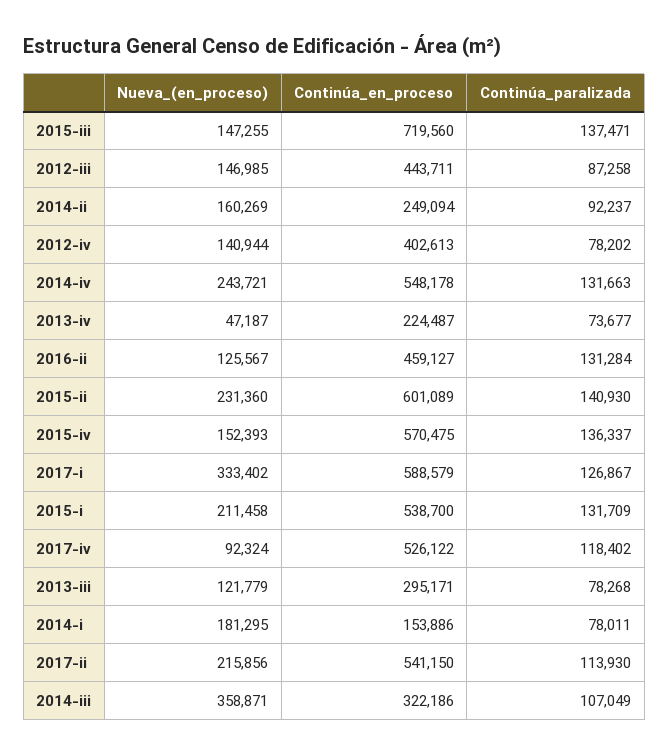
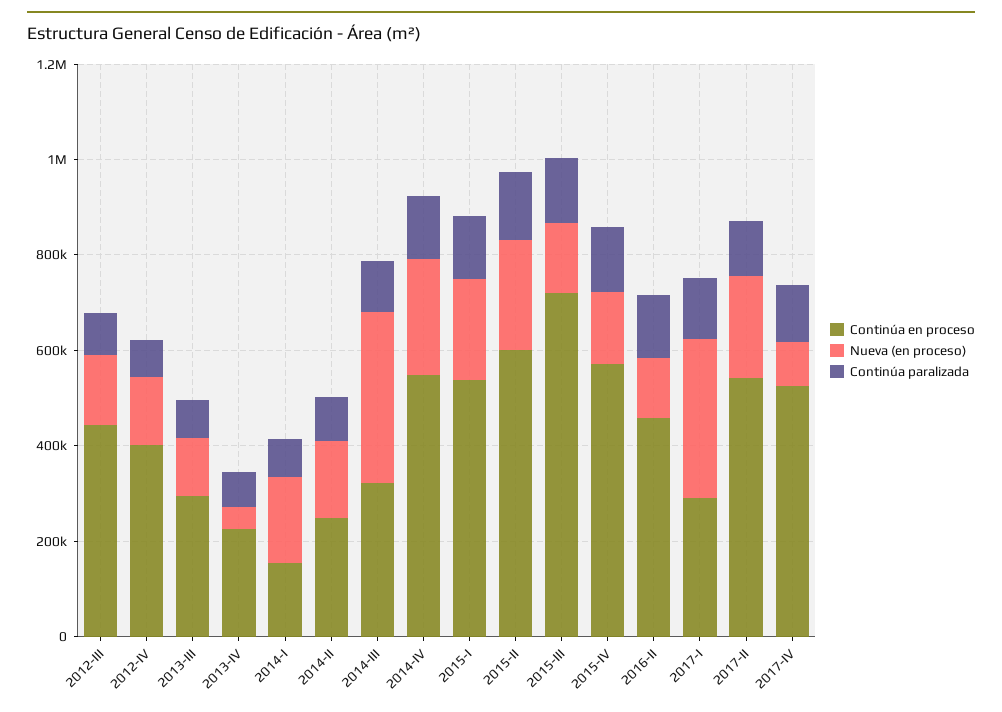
  {
    "Nueva_(en_proceso)": {
      "2015-iii": 147255,
      "2012-iii": 146985,
      "2014-ii": 160269,
      "2012-iv": 140944,
      "2014-iv": 243721,
      "2013-iv": 47187,
      "2016-ii": 125567,
      "2015-ii": 231360,
      "2015-iv": 152393,
      "2017-i": 333402,
      "2015-i": 211458,
      "2017-iv": 92324,
      "2013-iii": 121779,
      "2014-i": 181295,
      "2017-ii": 215856,
      "2014-iii": 358871
    },
    "Continúa_en_proceso": {
      "2015-iii": 719560,
      "2012-iii": 443711,
      "2014-ii": 249094,
      "2012-iv": 402613,
      "2014-iv": 548178,
      "2013-iv": 224487,
      "2016-ii": 459127,
      "2015-ii": 601089,
      "2015-iv": 570475,
-     "2017-i": 588579,
+     "2017-i": 300000,
      "2015-i": 538700,
      "2017-iv": 526122,
      "2013-iii": 295171,
      "2014-i": 153886,
      "2017-ii": 541150,
      "2014-iii": 322186
    },
    "Continúa_paralizada": {
      "2015-iii": 137471,
      "2012-iii": 87258,
      "2014-ii": 92237,
      "2012-iv": 78202,
      "2014-iv": 131663,
      "2013-iv": 73677,
      "2016-ii": 131284,
      "2015-ii": 140930,
      "2015-iv": 136337,
      "2017-i": 126867,
      "2015-i": 131709,
      "2017-iv": 118402,
      "2013-iii": 78268,
      "2014-i": 78011,
      "2017-ii": 113930,
      "2014-iii": 107049
    }
  }

